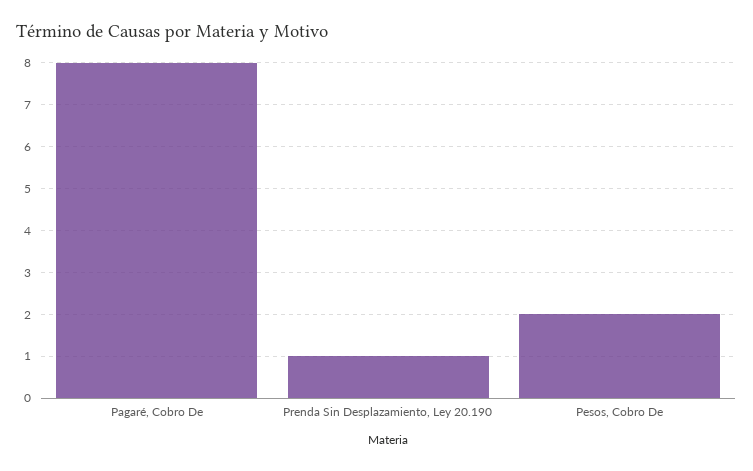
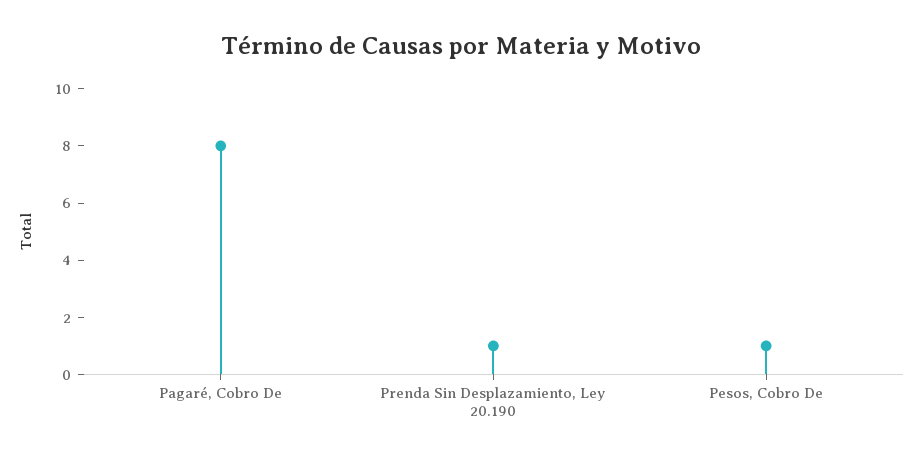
  {
    "Pagaré, Cobro De": 8,
    "Prenda Sin Desplazamiento, Ley 20.190": 1,
-   "Pesos, Cobro De": 2
+   "Pesos, Cobro De": 1
  }

